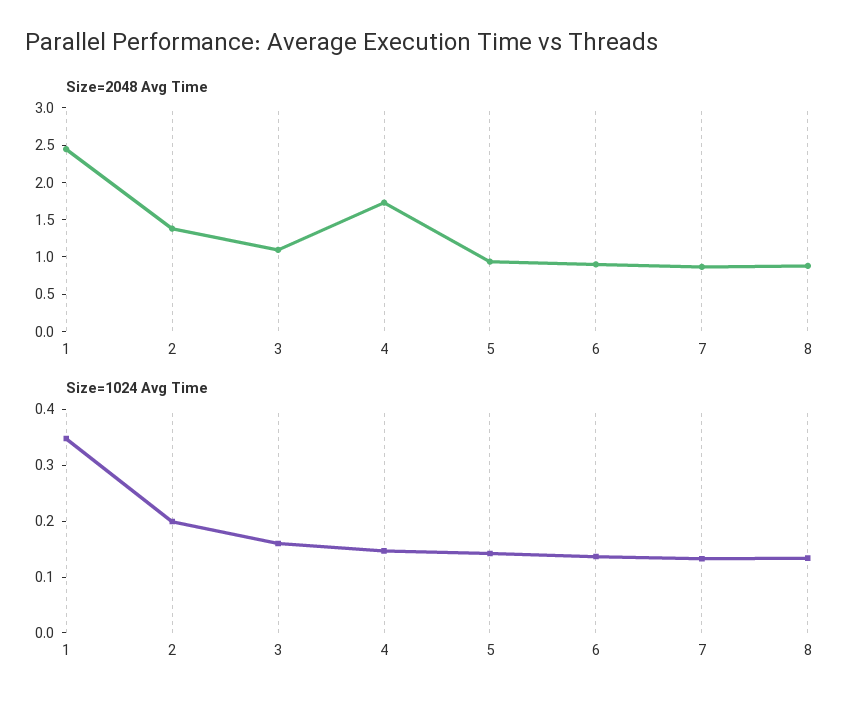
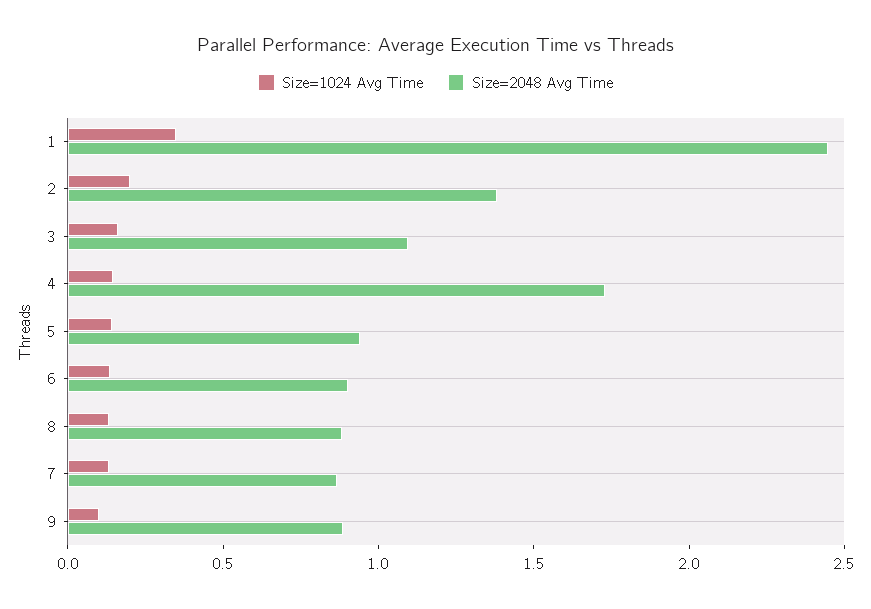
  {
    "Size=2048 Avg Time": {
      "1": 2.4,
      "2": 1.4,
      "3": 1.1,
      "4": 1.7,
      "5": 0.9,
      "6": 0.9,
      "7": 0.9,
-     "8": 0.9
+     "8": 0.9,
+     "9": 0.9
    },
    "Size=1024 Avg Time": {
      "1": 0.34,
      "2": 0.2,
      "3": 0.16,
      "4": 0.14,
      "5": 0.14,
      "6": 0.14,
      "7": 0.14,
-     "8": 0.14
+     "8": 0.14,
+     "9": 0.1
    }
  }

